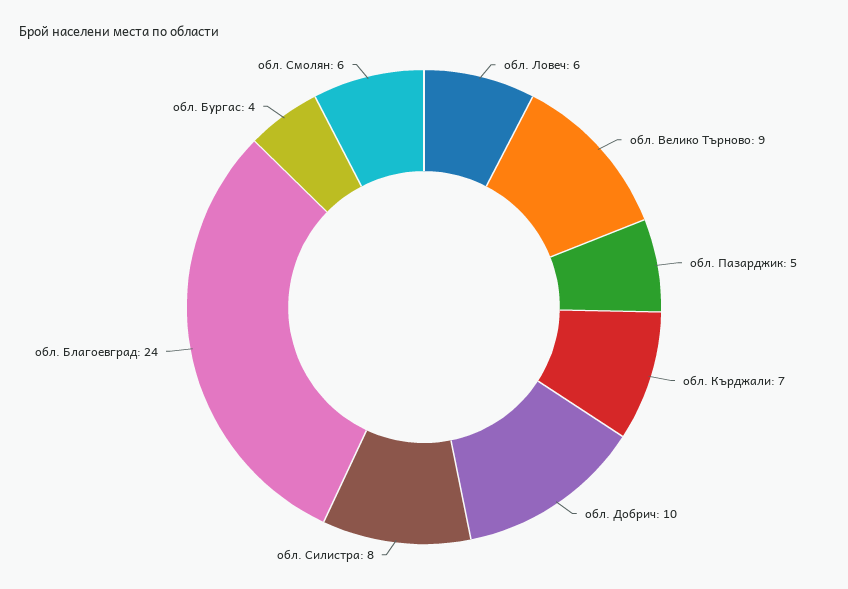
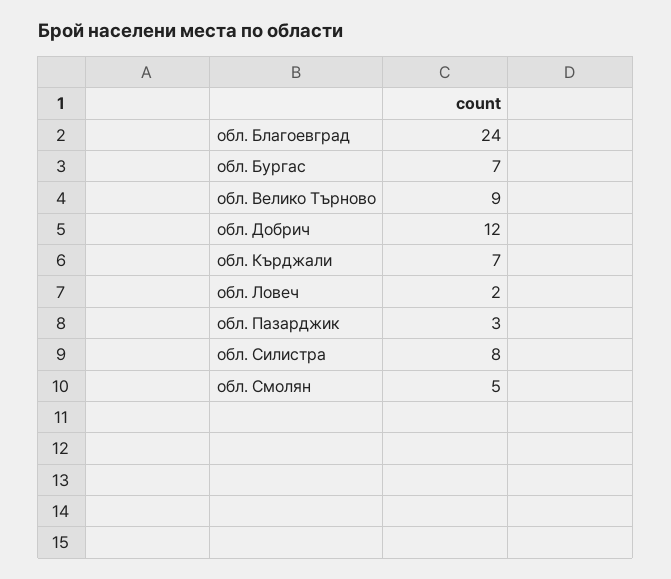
  {
-   "обл. Ловеч": 6,
+   "обл. Ловеч": 2,
    "обл. Велико Търново": 9,
-   "обл. Пазарджик": 5,
+   "обл. Пазарджик": 3,
    "обл. Кърджали": 7,
-   "обл. Добрич": 10,
+   "обл. Добрич": 12,
    "обл. Силистра": 8,
    "обл. Благоевград": 24,
-   "обл. Бургас": 4,
+   "обл. Бургас": 7,
-   "обл. Смолян": 6
+   "обл. Смолян": 5
  }

